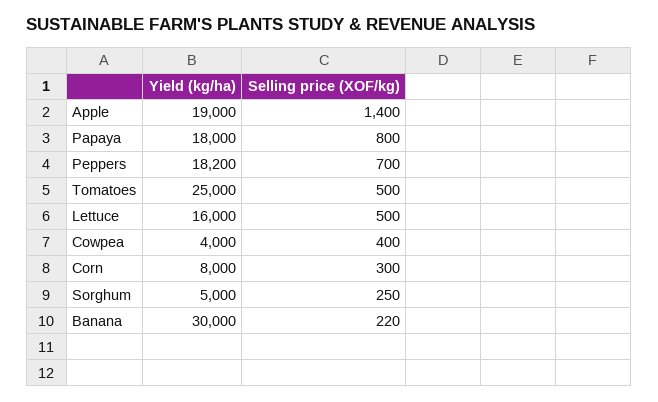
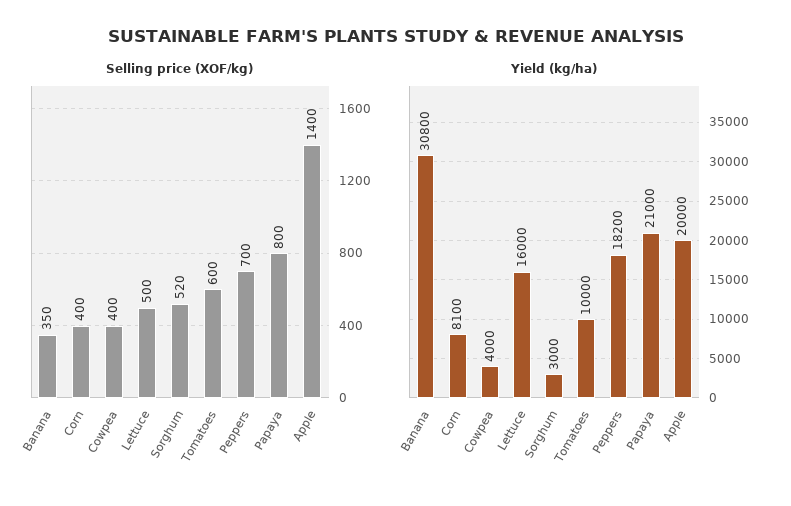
  {
    "Yield (kg/ha)": {
-     "Apple": 19000,
+     "Apple": 20000,
-     "Papaya": 18000,
+     "Papaya": 21000,
      "Peppers": 18200,
-     "Tomatoes": 25000,
+     "Tomatoes": 10000,
      "Lettuce": 16000,
      "Cowpea": 4000,
-     "Corn": 8000,
+     "Corn": 8100,
-     "Sorghum": 5000,
+     "Sorghum": 3000,
-     "Banana": 30000
+     "Banana": 30800
    },
    "Selling price (XOF/kg)": {
      "Apple": 1400,
      "Papaya": 800,
      "Peppers": 700,
-     "Tomatoes": 500,
+     "Tomatoes": 600,
      "Lettuce": 500,
      "Cowpea": 400,
-     "Corn": 300,
+     "Corn": 400,
-     "Sorghum": 250,
+     "Sorghum": 520,
-     "Banana": 220
+     "Banana": 350
    }
  }

